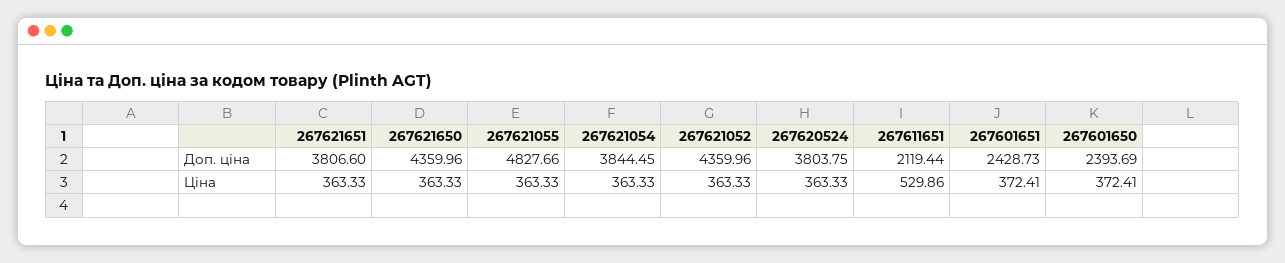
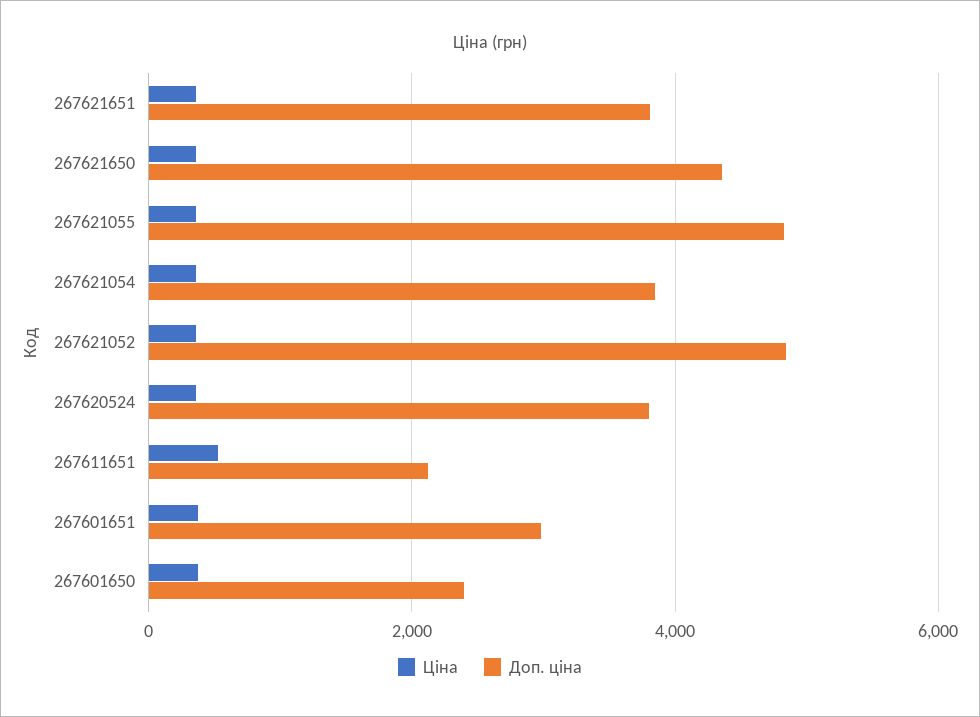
  {
    "Доп. ціна": {
      "267621651": 3806.6,
      "267621650": 4359.96,
      "267621055": 4827.66,
      "267621054": 3844.45,
-     "267621052": 4359.96,
+     "267621052": 4800,
      "267620524": 3803.75,
      "267611651": 2119.44,
-     "267601651": 2428.73,
+     "267601651": 3000,
      "267601650": 2393.69
    },
    "Ціна": {
      "267621651": 363.33,
      "267621650": 363.33,
      "267621055": 363.33,
      "267621054": 363.33,
      "267621052": 363.33,
      "267620524": 363.33,
      "267611651": 529.86,
      "267601651": 372.41,
      "267601650": 372.41
    }
  }

